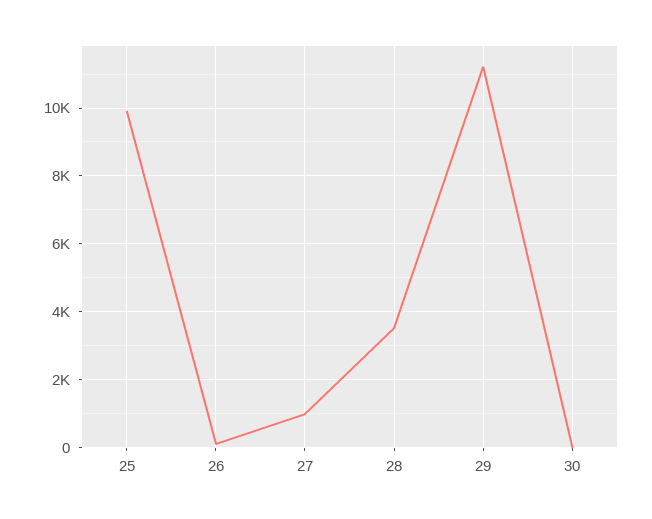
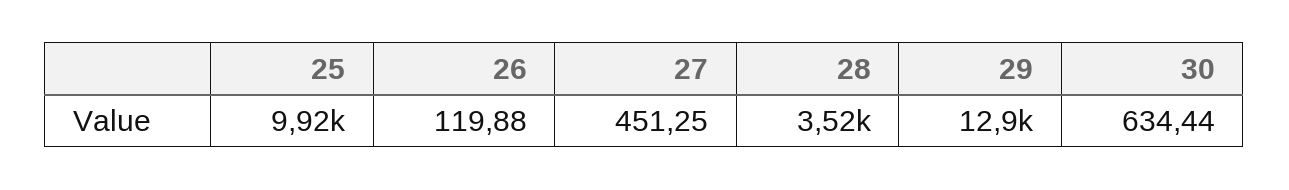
  {
    "25": 9920,
    "26": 119.88,
-   "27": 1000,
+   "27": 451.25,
    "28": 3520,
-   "29": 11200,
+   "29": 12900,
-   "30": 0
+   "30": 634.44
  }

